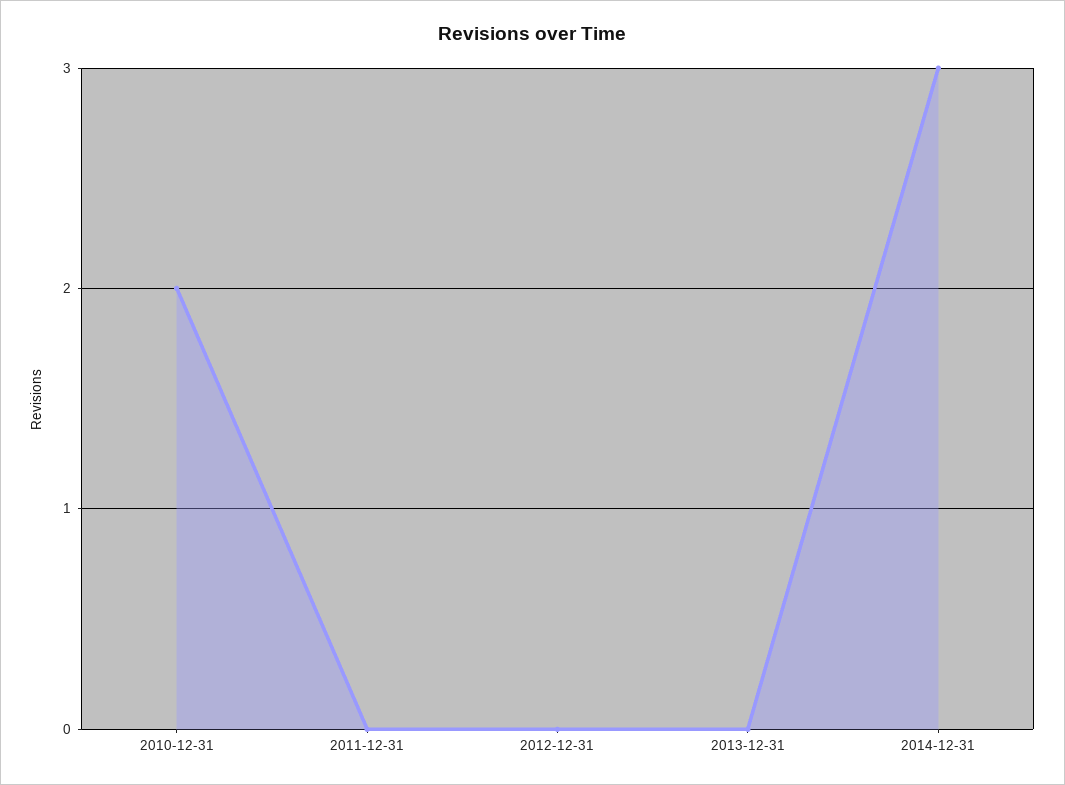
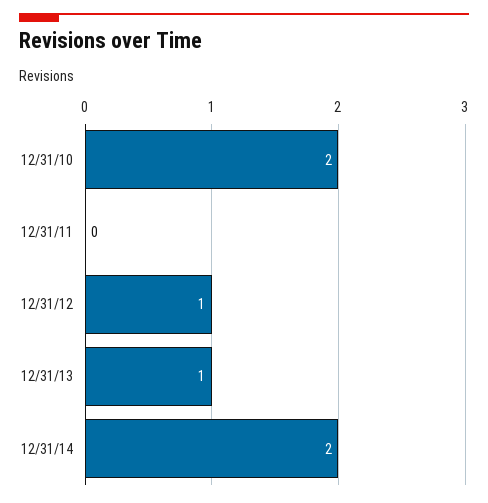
  {
    "2010-12-31": 2,
    "2011-12-31": 0,
-   "2012-12-31": 0,
+   "2012-12-31": 1,
-   "2013-12-31": 0,
+   "2013-12-31": 1,
-   "2014-12-31": 3
+   "2014-12-31": 2
  }

